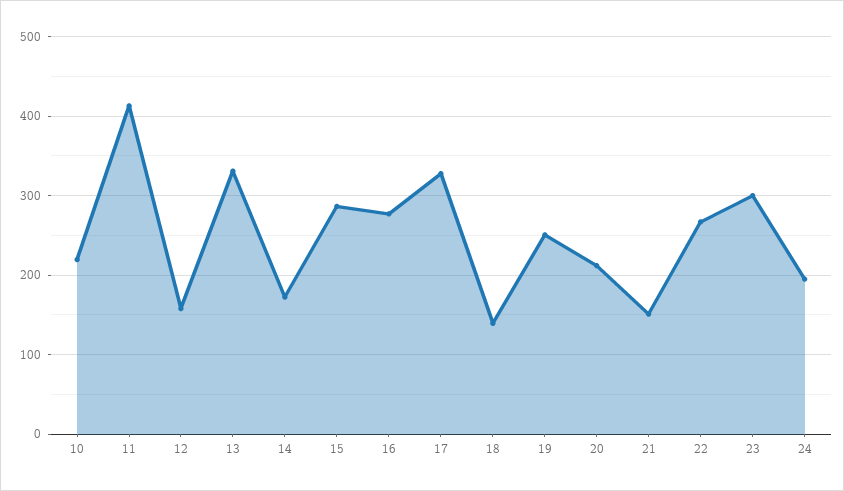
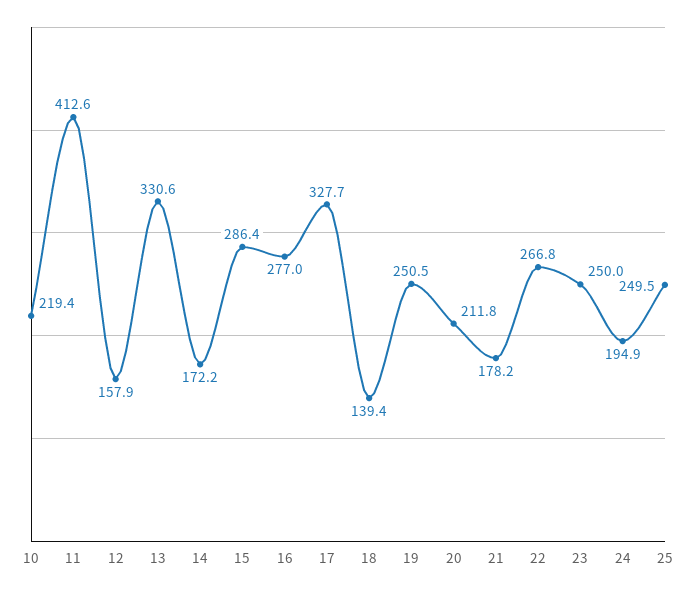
  {
    "10": 219.4,
    "11": 412.6,
    "12": 157.9,
    "13": 330.6,
    "14": 172.2,
    "15": 286.4,
    "16": 277,
    "17": 327.7,
    "18": 139.4,
    "19": 250.5,
    "20": 211.8,
-   "21": 150,
+   "21": 178.2,
    "22": 266.8,
-   "23": 300,
+   "23": 250,
-   "24": 194.9
+   "24": 194.9,
+   "25": 249.5
  }

